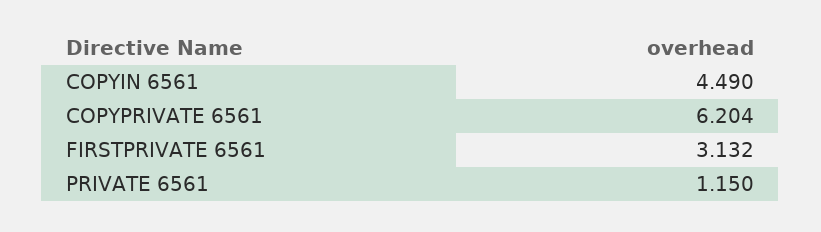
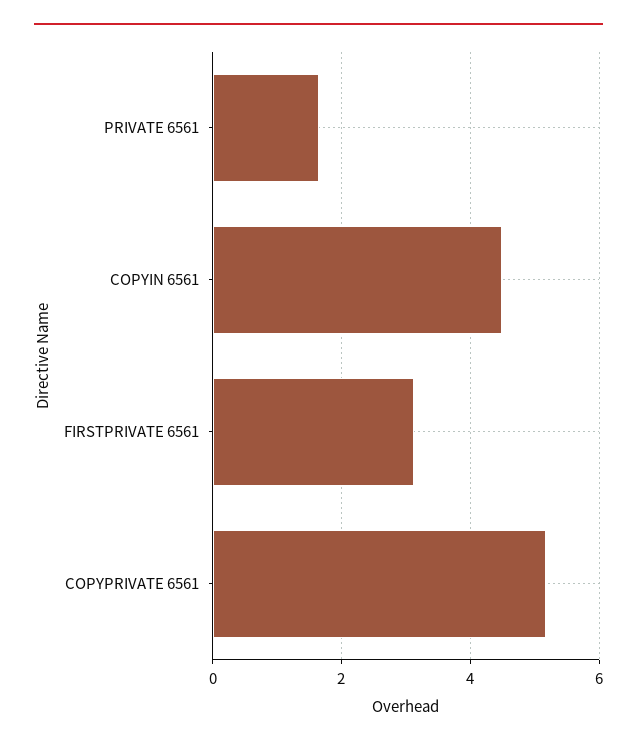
  {
    "COPYIN 6561": 4.49,
-   "COPYPRIVATE 6561": 6.204,
+   "COPYPRIVATE 6561": 5.2,
    "FIRSTPRIVATE 6561": 3.132,
-   "PRIVATE 6561": 1.15
+   "PRIVATE 6561": 1.6
  }

